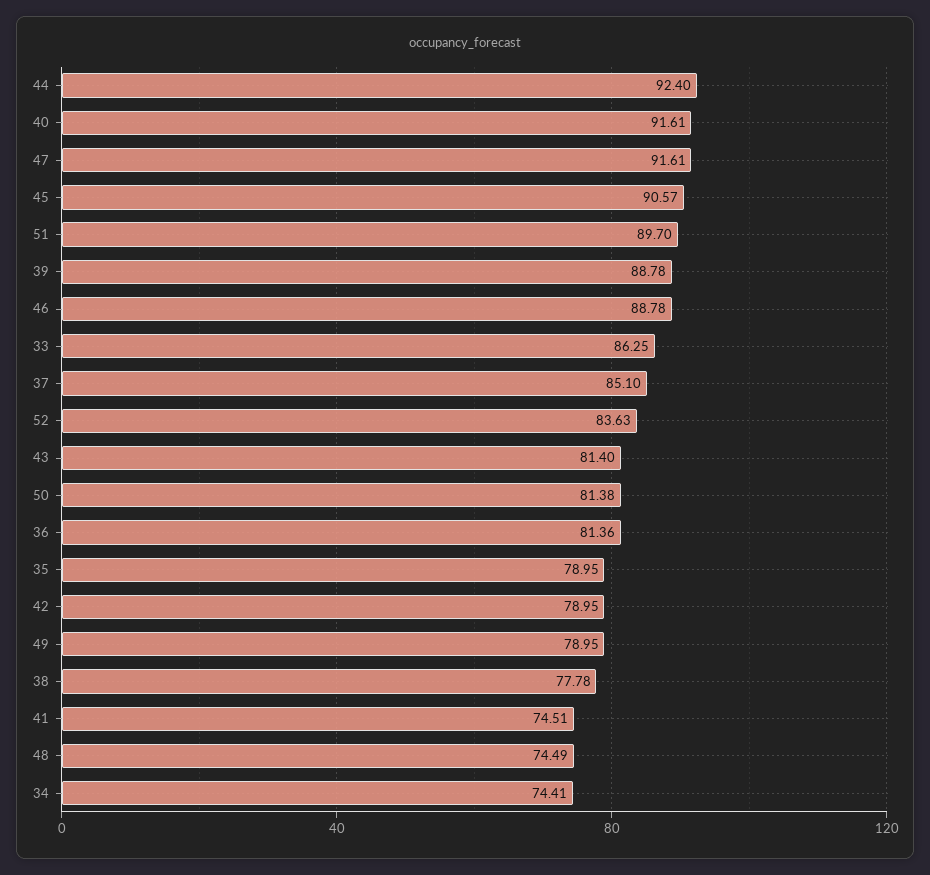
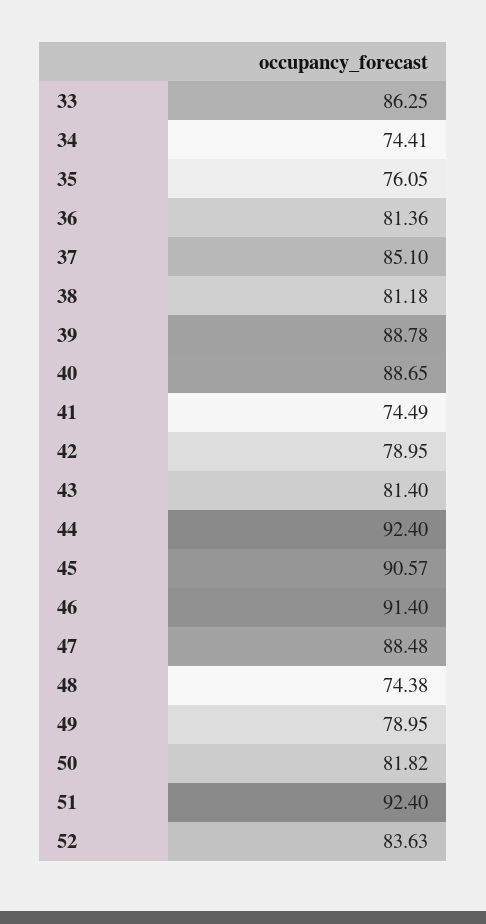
  {
    "44": 92.4,
-   "40": 91.61,
+   "40": 88.65,
-   "47": 91.61,
+   "47": 88.48,
    "45": 90.57,
-   "51": 89.7,
+   "51": 92.4,
    "39": 88.78,
-   "46": 88.78,
+   "46": 91.4,
    "33": 86.25,
    "37": 85.1,
    "52": 83.63,
    "43": 81.4,
-   "50": 81.38,
+   "50": 81.82,
    "36": 81.36,
-   "35": 78.95,
+   "35": 76.05,
    "42": 78.95,
    "49": 78.95,
-   "38": 77.78,
+   "38": 81.18,
-   "41": 74.51,
+   "41": 74.49,
-   "48": 74.49,
+   "48": 74.38,
    "34": 74.41
  }

